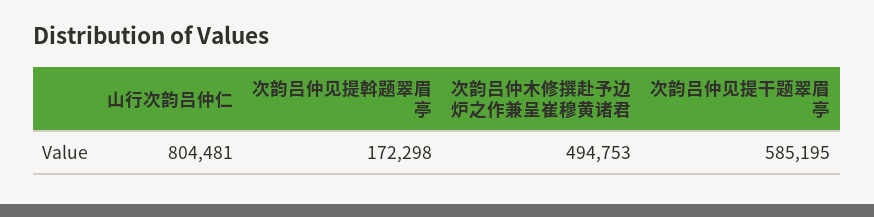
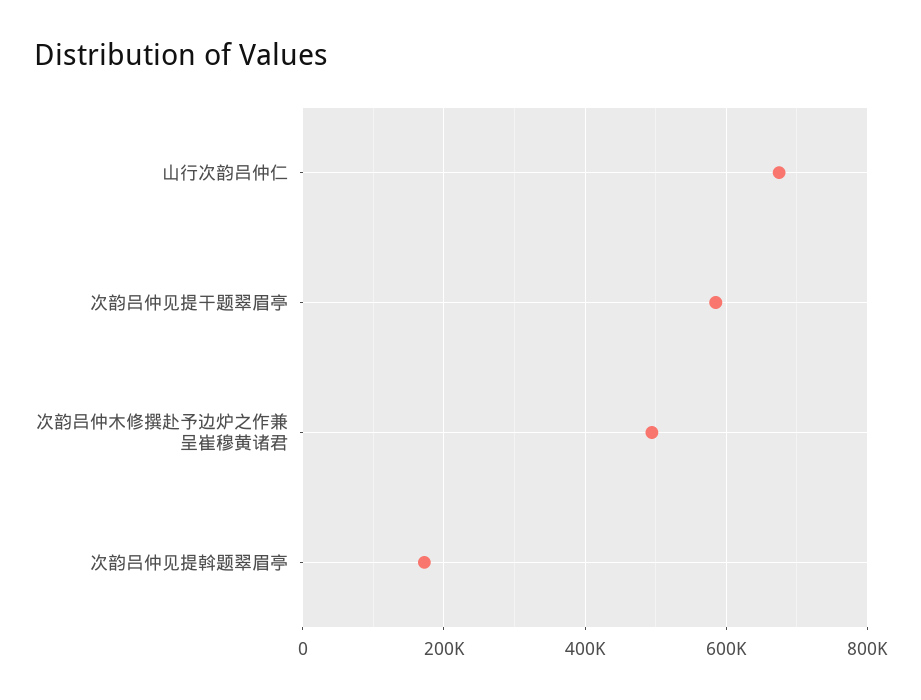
  {
-   "山行次韵吕仲仁": 804481,
+   "山行次韵吕仲仁": 680000,
    "次韵吕仲见提斡题翠眉亭": 172298,
    "次韵吕仲木修撰赴予边炉之作兼呈崔穆黄诸君": 494753,
    "次韵吕仲见提干题翠眉亭": 585195
  }

